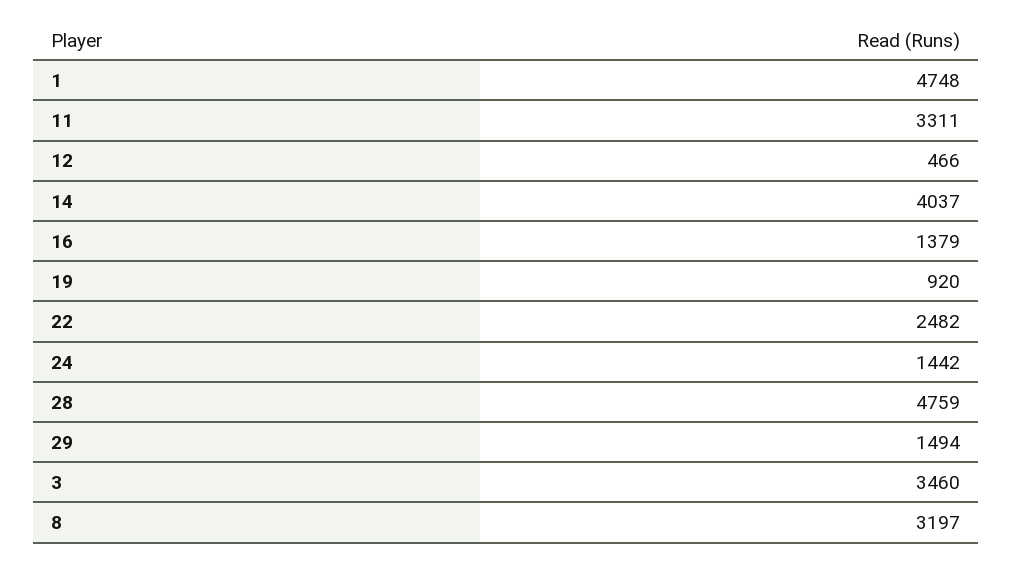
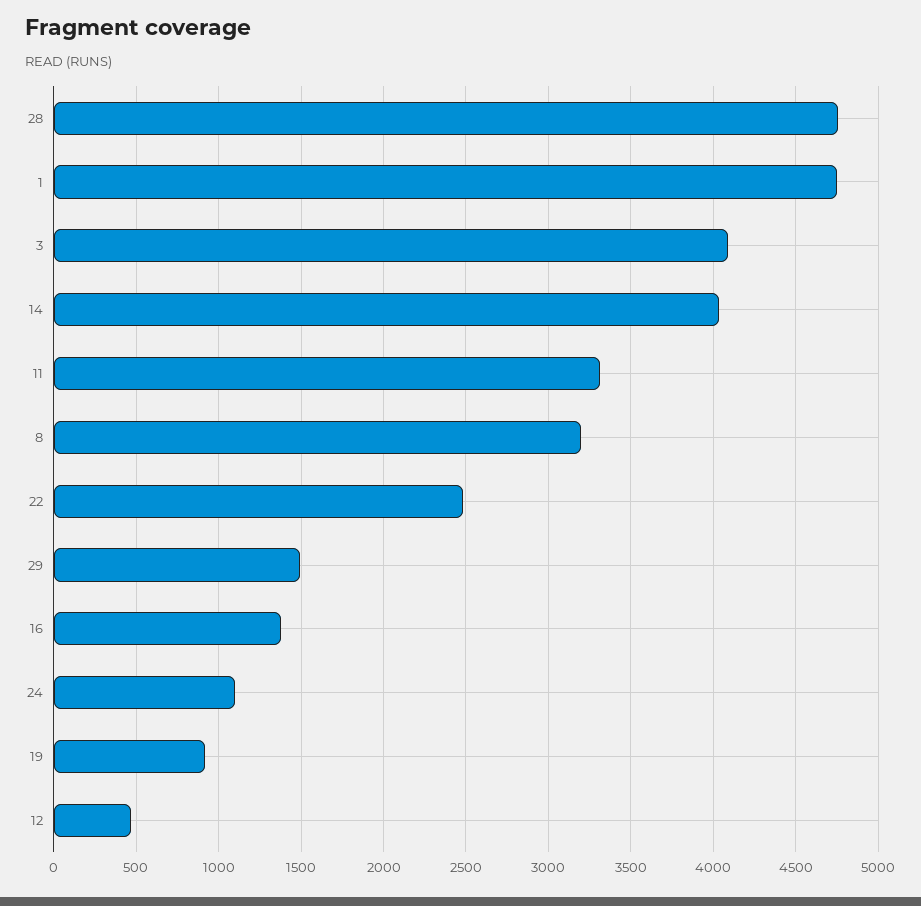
  {
    "1": 4748,
    "11": 3311,
    "12": 466,
    "14": 4037,
    "16": 1379,
    "19": 920,
    "22": 2482,
-   "24": 1442,
+   "24": 1100,
    "28": 4759,
    "29": 1494,
-   "3": 3460,
+   "3": 4100,
    "8": 3197
  }

